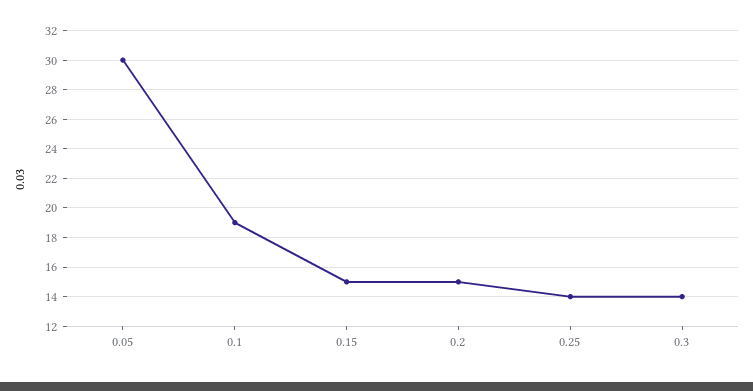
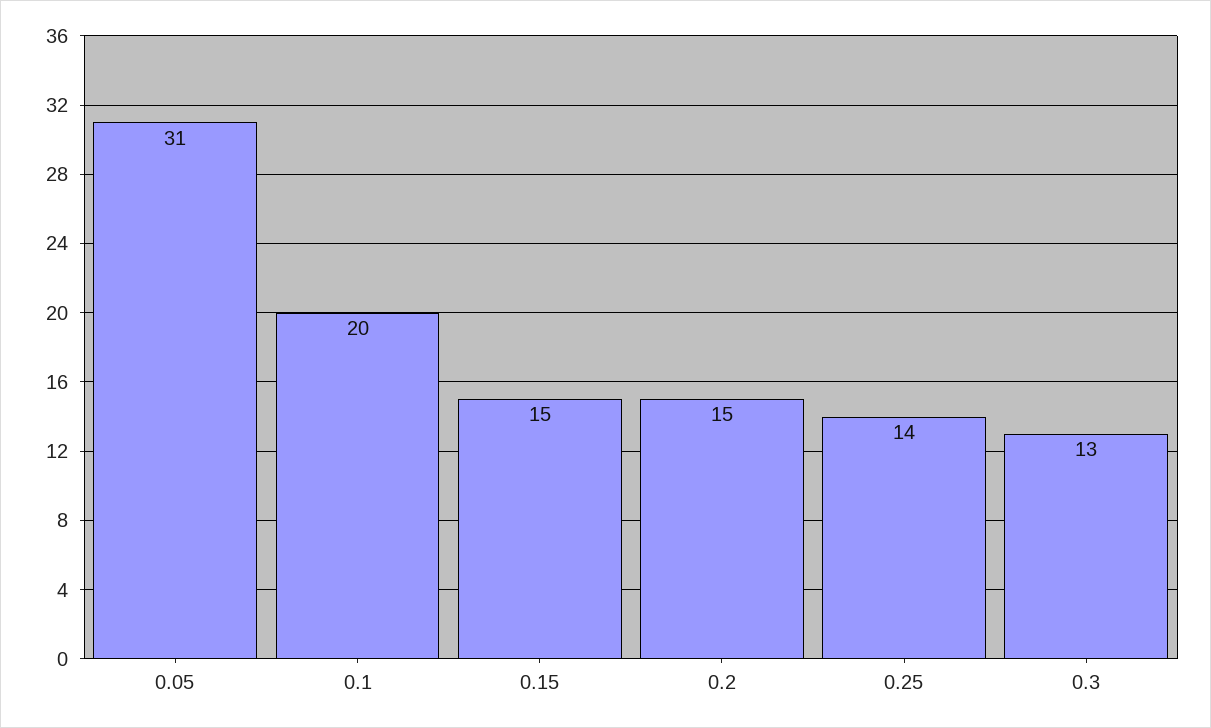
  {
-   "0.05": 30,
+   "0.05": 31,
-   "0.1": 19,
+   "0.1": 20,
    "0.15": 15,
    "0.2": 15,
    "0.25": 14,
-   "0.3": 14
+   "0.3": 13
  }

